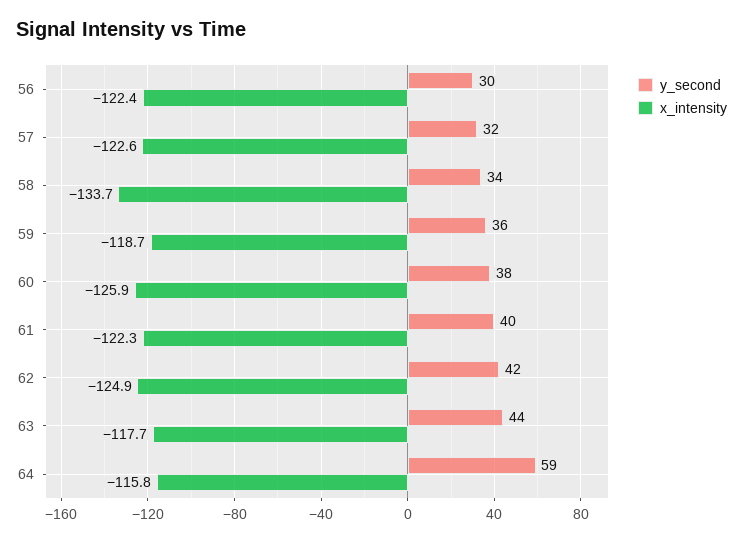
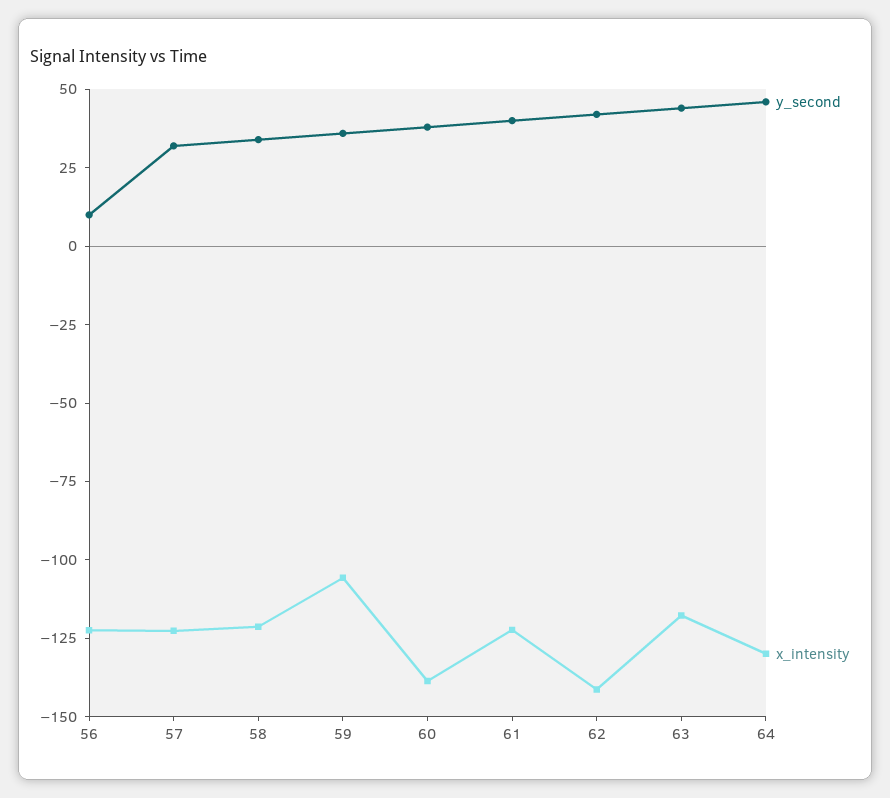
  {
    "y_second": {
-     "56": 30,
+     "56": 10,
      "57": 32,
      "58": 34,
      "59": 36,
      "60": 38,
      "61": 40,
      "62": 42,
      "63": 44,
-     "64": 59
+     "64": 45
    },
    "x_intensity": {
      "56": -122.4,
      "57": -122.6,
-     "58": -133.7,
+     "58": -120,
-     "59": -118.7,
+     "59": -105,
-     "60": -125.9,
+     "60": -140,
      "61": -122.3,
-     "62": -124.9,
+     "62": -140,
      "63": -117.7,
-     "64": -115.8
+     "64": -130
    }
  }

